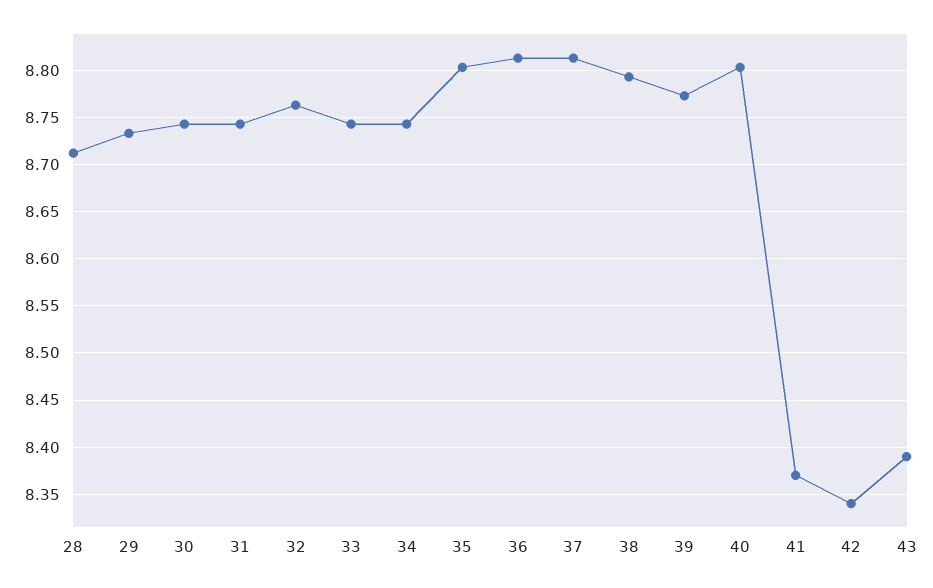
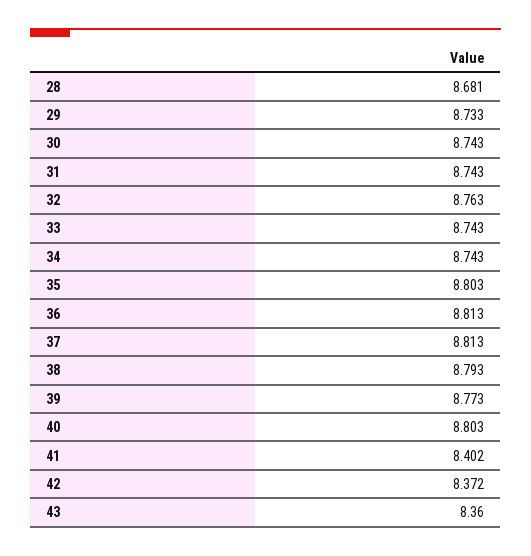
  {
-   "28": 8.71,
+   "28": 8.681,
    "29": 8.733,
    "30": 8.743,
    "31": 8.743,
    "32": 8.763,
    "33": 8.743,
    "34": 8.743,
    "35": 8.803,
    "36": 8.813,
    "37": 8.813,
    "38": 8.793,
    "39": 8.773,
    "40": 8.803,
-   "41": 8.37,
+   "41": 8.402,
-   "42": 8.34,
+   "42": 8.372,
-   "43": 8.39
+   "43": 8.36
  }

